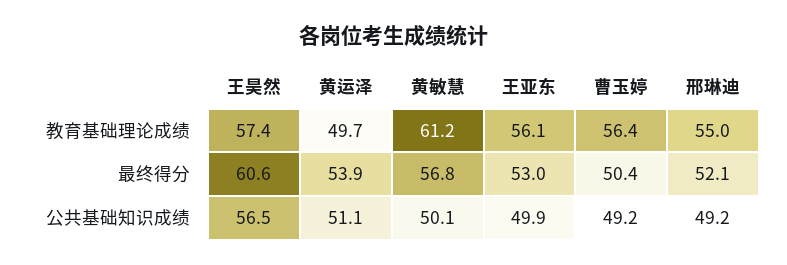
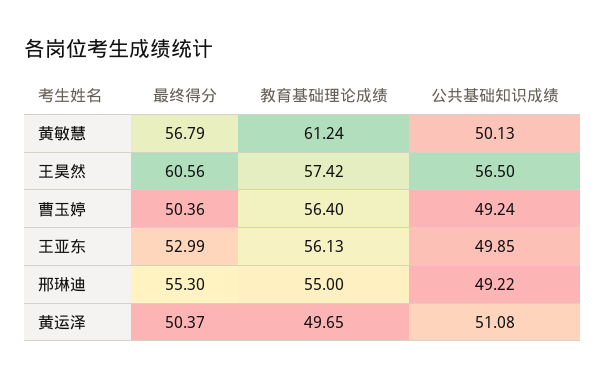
  {
    "王昊然": {
      "教育基础理论成绩": 57.42,
      "最终得分": 60.56,
      "公共基础知识成绩": 56.5
    },
    "黄运泽": {
      "教育基础理论成绩": 49.65,
-     "最终得分": 53.9,
+     "最终得分": 50.37,
      "公共基础知识成绩": 51.08
    },
    "黄敏慧": {
      "教育基础理论成绩": 61.24,
      "最终得分": 56.79,
      "公共基础知识成绩": 50.13
    },
    "王亚东": {
      "教育基础理论成绩": 56.13,
      "最终得分": 52.99,
      "公共基础知识成绩": 49.85
    },
    "曹玉婷": {
      "教育基础理论成绩": 56.4,
      "最终得分": 50.36,
      "公共基础知识成绩": 49.24
    },
    "邢琳迪": {
      "教育基础理论成绩": 55,
-     "最终得分": 52.1,
+     "最终得分": 55.3,
      "公共基础知识成绩": 49.22
    }
  }

